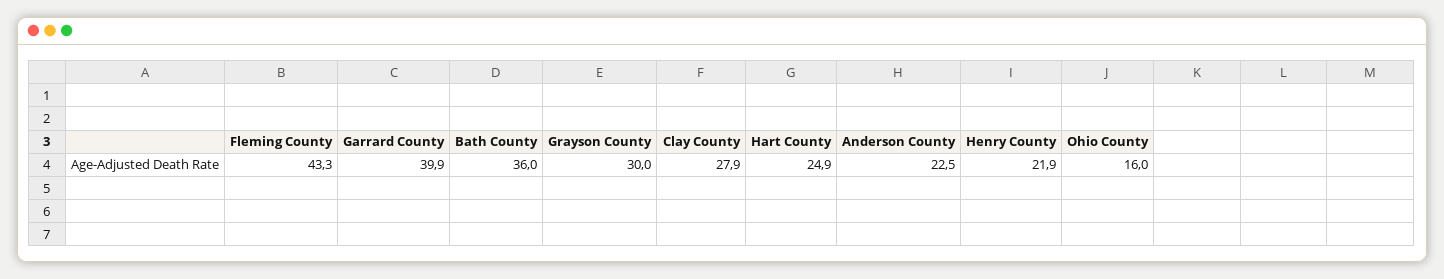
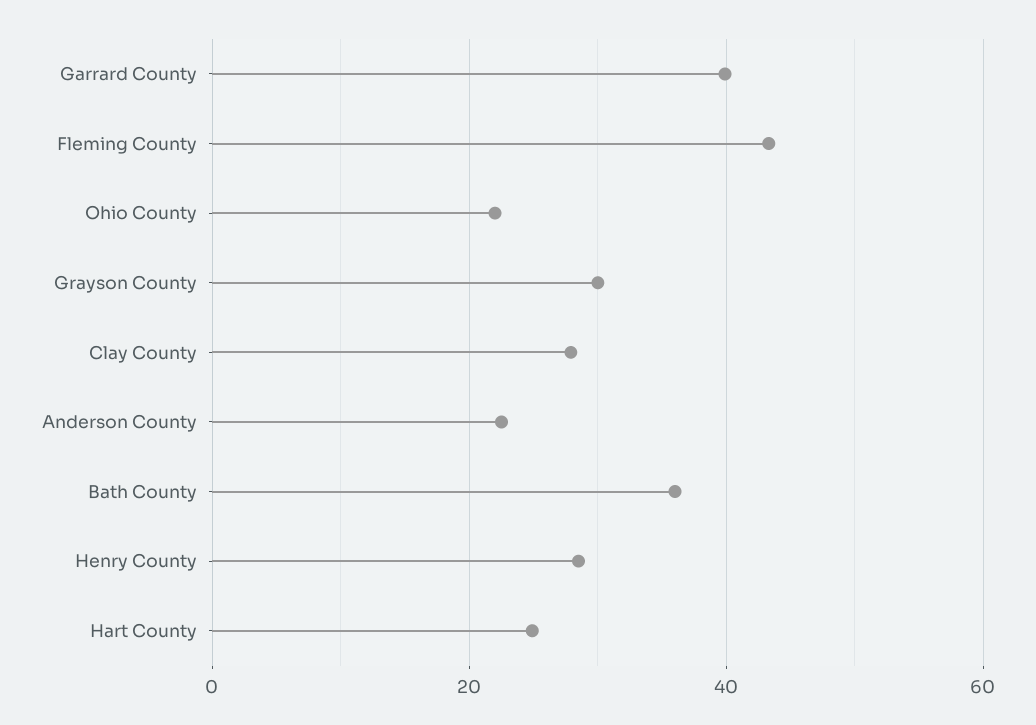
  {
    "Fleming County": 43.3,
    "Garrard County": 39.9,
    "Bath County": 36,
    "Grayson County": 30,
    "Clay County": 27.9,
    "Hart County": 24.9,
    "Anderson County": 22.5,
-   "Henry County": 21.9,
+   "Henry County": 28,
-   "Ohio County": 16
+   "Ohio County": 22
  }

